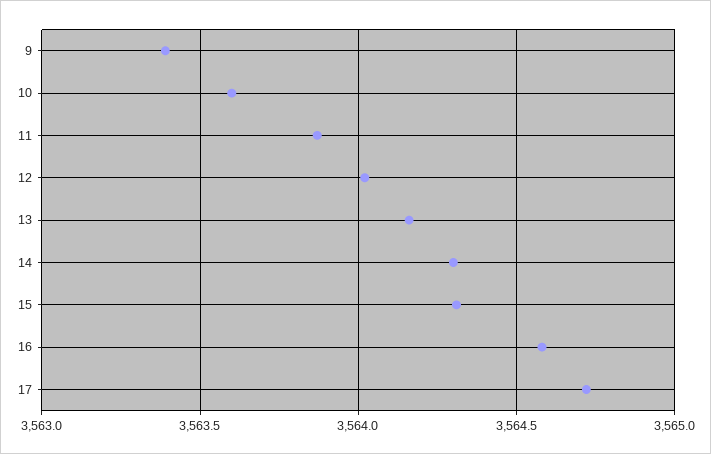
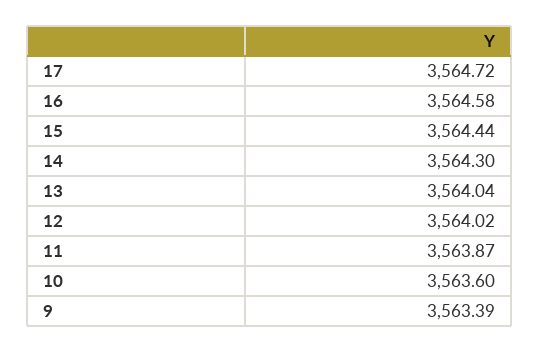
  {
    "9": 3563.39,
    "10": 3563.6,
    "11": 3563.87,
    "12": 3564.02,
-   "13": 3564.15,
+   "13": 3564.04,
    "14": 3564.3,
-   "15": 3564.3,
+   "15": 3564.44,
    "16": 3564.58,
    "17": 3564.72
  }

